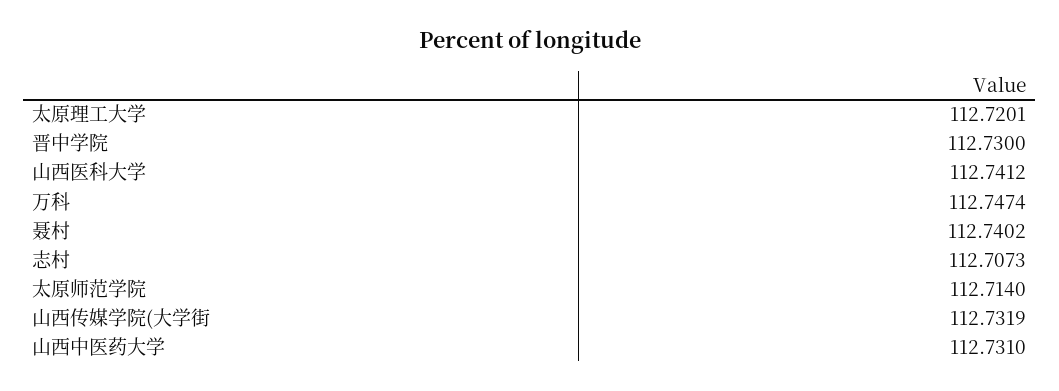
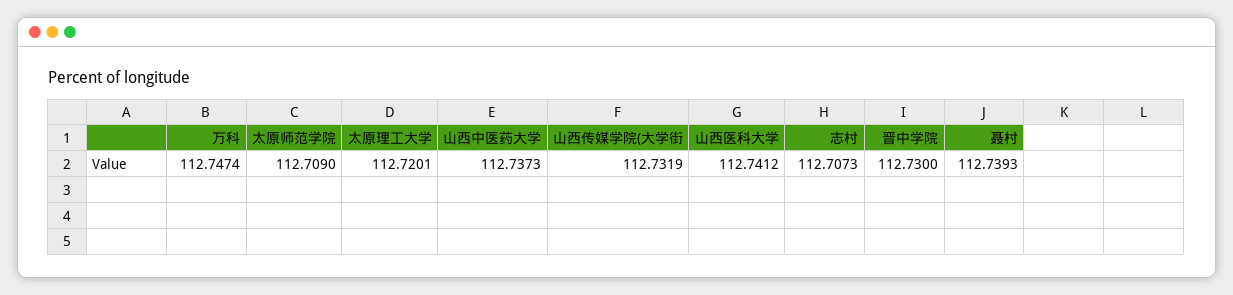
  {
    "太原理工大学": 112.7201,
    "晋中学院": 112.73,
    "山西医科大学": 112.7412,
    "万科": 112.7474,
-   "聂村": 112.7402,
+   "聂村": 112.7393,
    "志村": 112.7073,
-   "太原师范学院": 112.714,
+   "太原师范学院": 112.709,
    "山西传媒学院(大学街": 112.7319,
-   "山西中医药大学": 112.731
+   "山西中医药大学": 112.7373
  }

